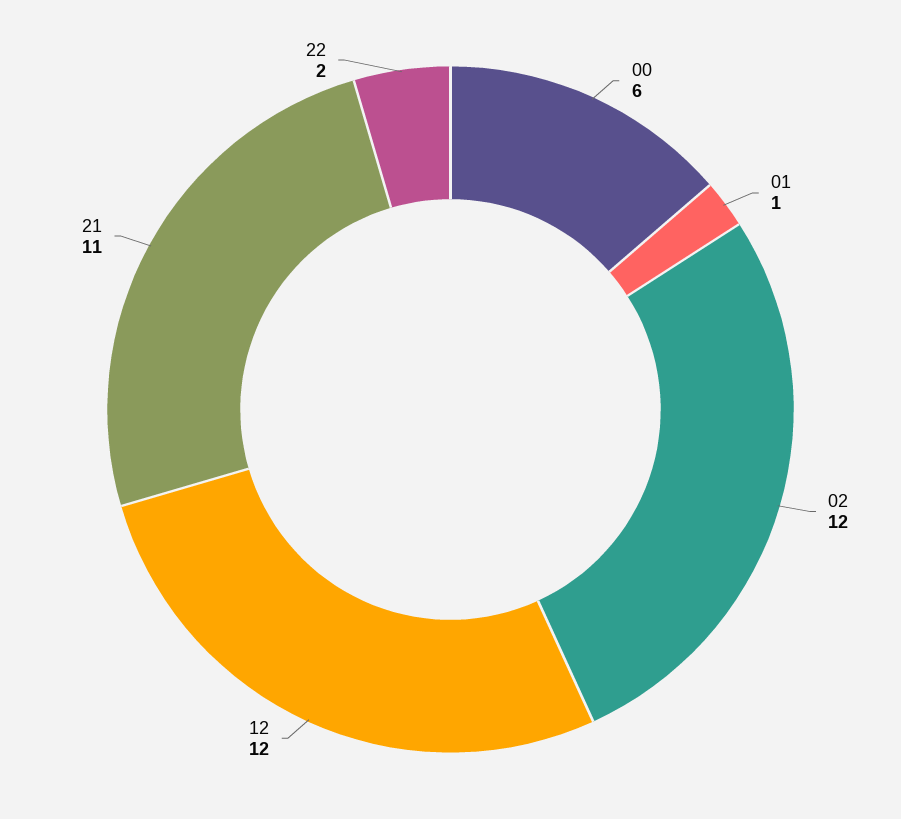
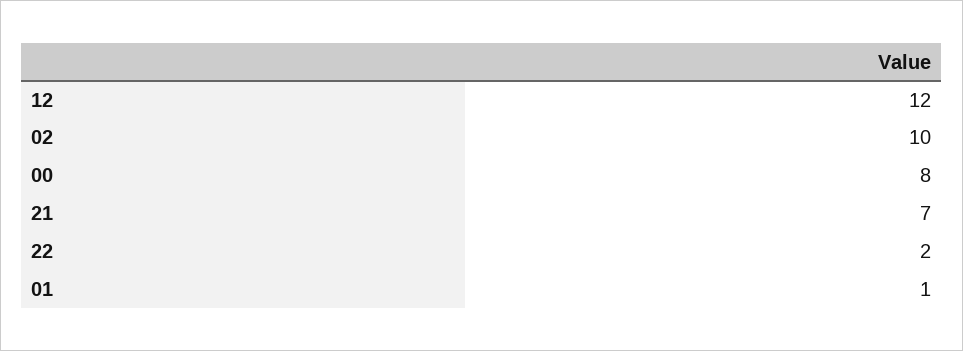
  {
-   "00": 6,
+   "00": 8,
    "01": 1,
-   "02": 12,
+   "02": 10,
    "12": 12,
-   "21": 11,
+   "21": 7,
    "22": 2
  }

